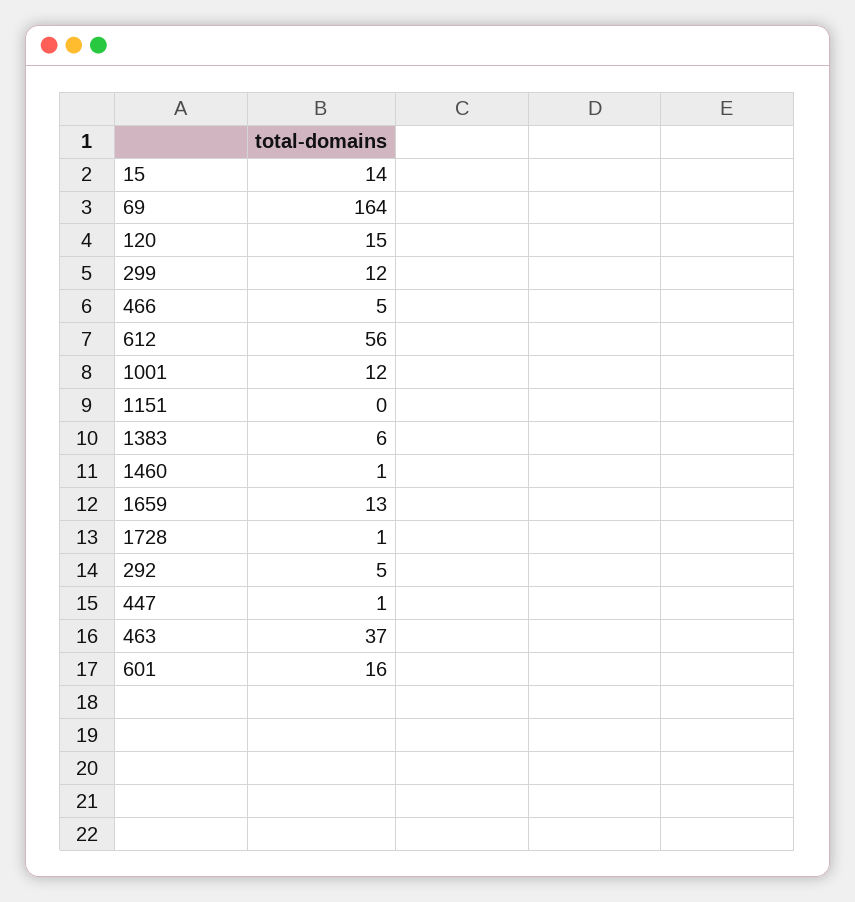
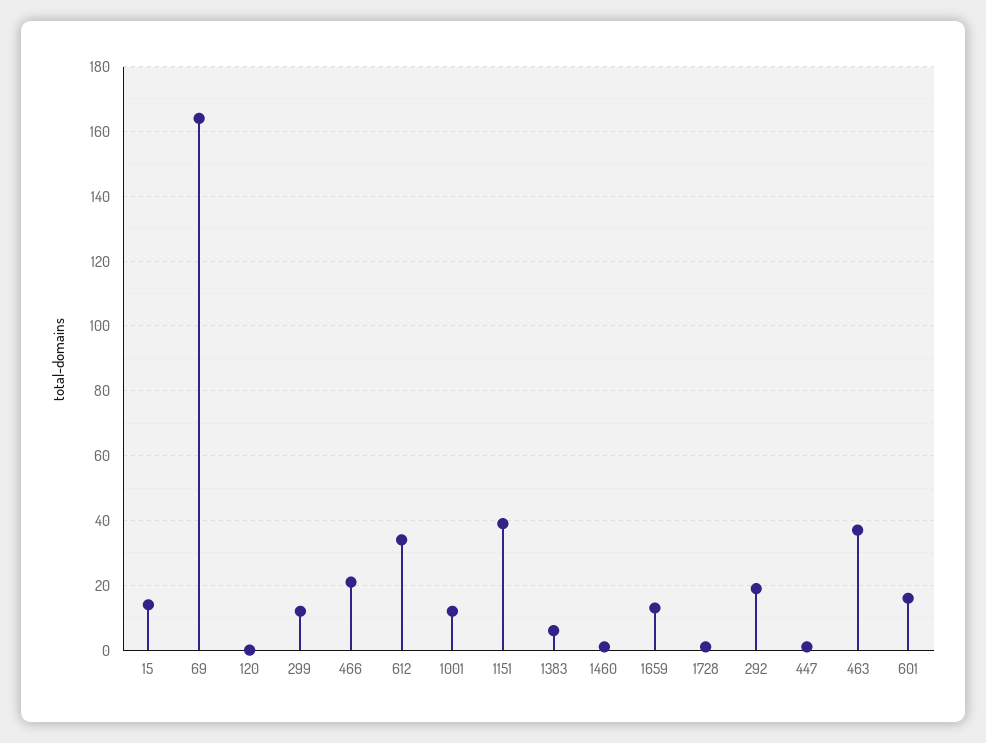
  {
    "15": 14,
    "69": 164,
-   "120": 15,
+   "120": 0,
    "299": 12,
-   "466": 5,
+   "466": 20,
-   "612": 56,
+   "612": 35,
    "1001": 12,
-   "1151": 0,
+   "1151": 40,
    "1383": 6,
    "1460": 1,
    "1659": 13,
    "1728": 1,
-   "292": 5,
+   "292": 20,
    "447": 1,
    "463": 37,
    "601": 16
  }

